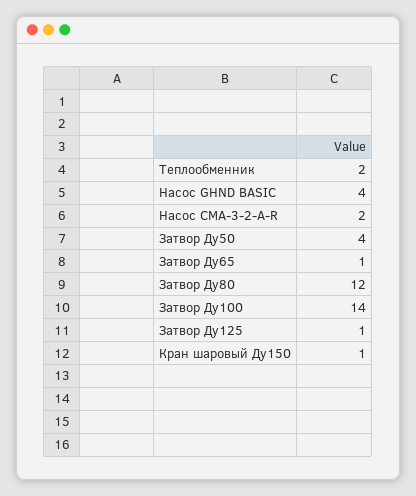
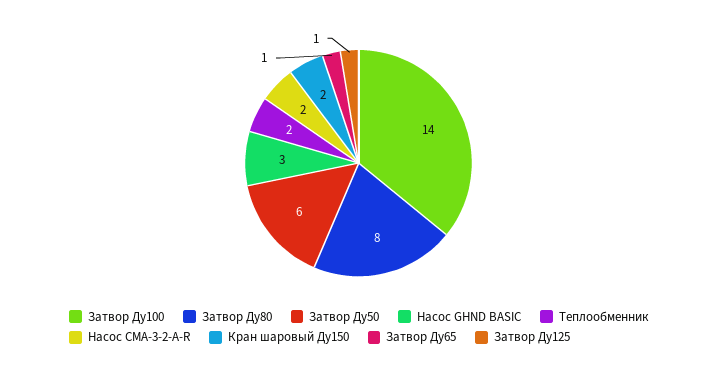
  {
    "Теплообменник": 2,
-   "Насос GHND BASIC": 4,
+   "Насос GHND BASIC": 3,
    "Насос CMA-3-2-A-R": 2,
-   "Затвор Ду50": 4,
+   "Затвор Ду50": 6,
    "Затвор Ду65": 1,
-   "Затвор Ду80": 12,
+   "Затвор Ду80": 8,
    "Затвор Ду100": 14,
    "Затвор Ду125": 1,
-   "Кран шаровый Ду150": 1
+   "Кран шаровый Ду150": 2
  }

